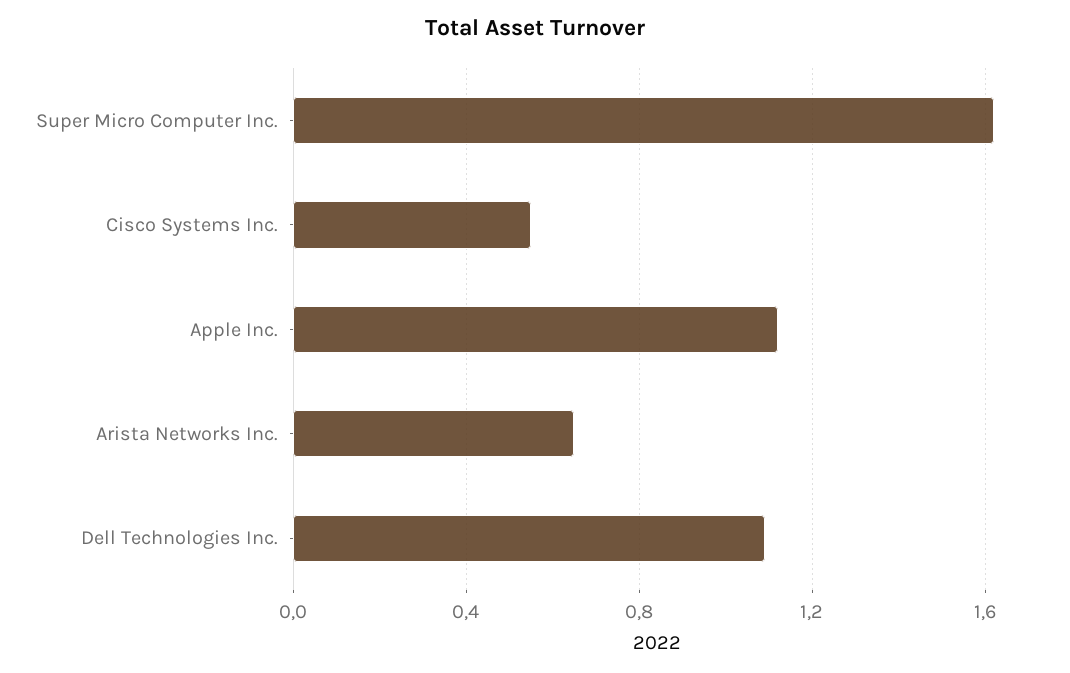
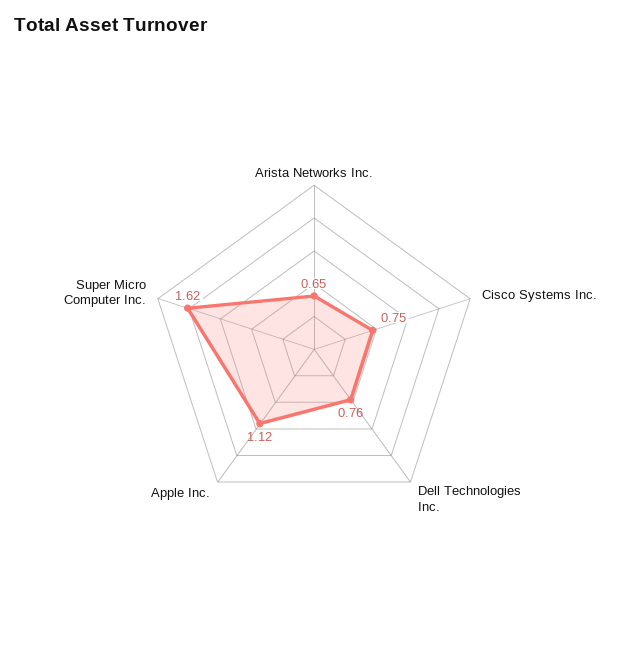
  {
    "Super Micro Computer Inc.": 1.62,
-   "Cisco Systems Inc.": 0.55,
+   "Cisco Systems Inc.": 0.75,
    "Apple Inc.": 1.12,
    "Arista Networks Inc.": 0.65,
-   "Dell Technologies Inc.": 1.1
+   "Dell Technologies Inc.": 0.76
  }

